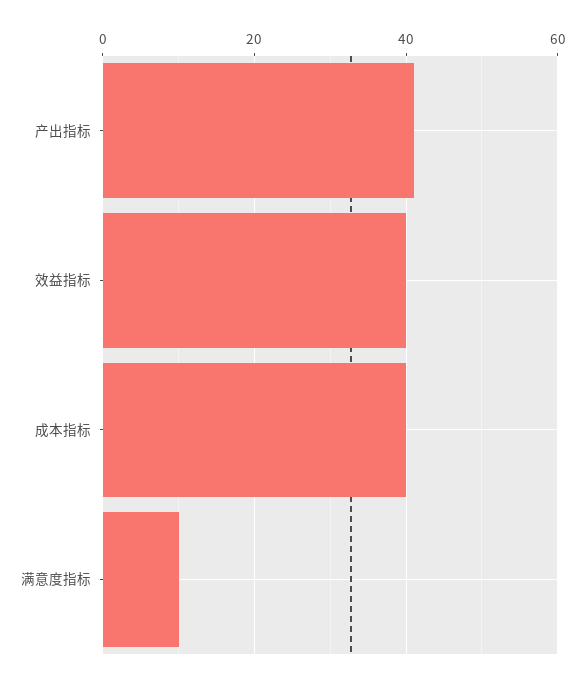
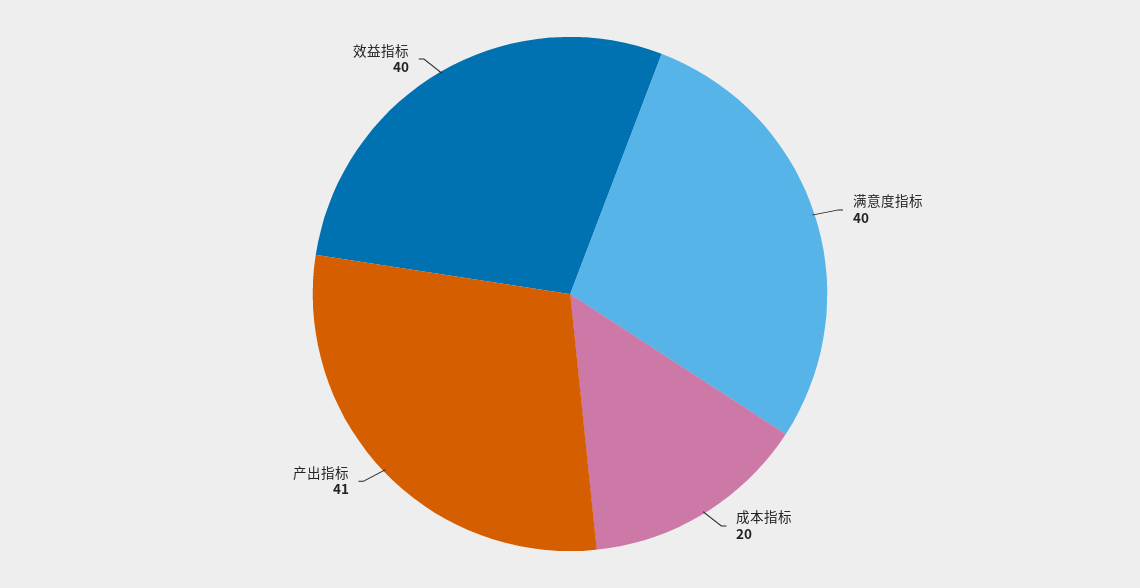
  {
    "产出指标": 41,
    "效益指标": 40,
-   "成本指标": 40,
+   "成本指标": 20,
-   "满意度指标": 10
+   "满意度指标": 40
  }

